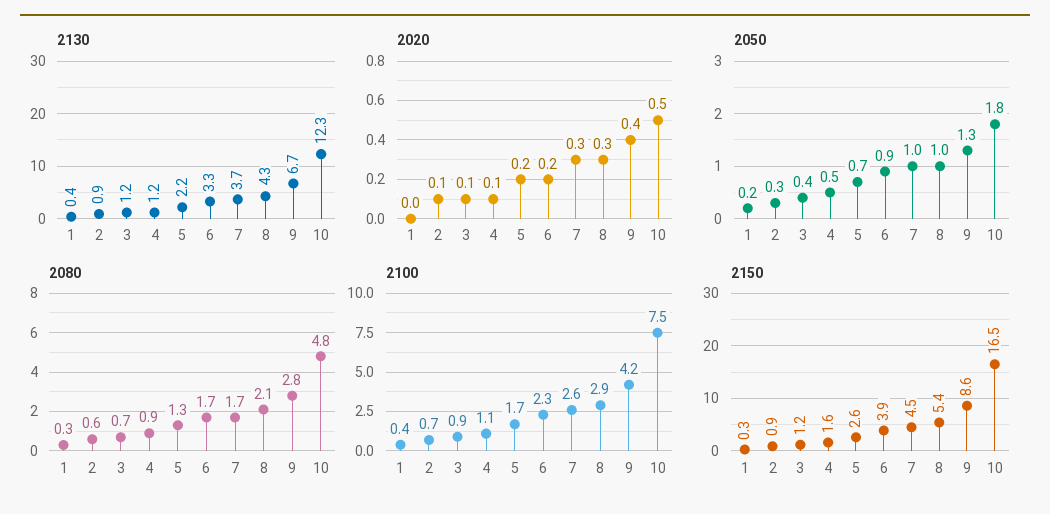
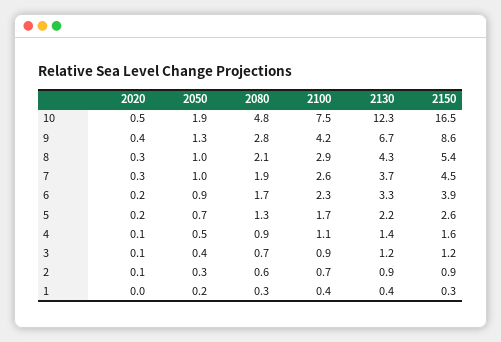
  {
    "2130": {
      "1": 0.4,
      "2": 0.9,
      "3": 1.2,
-     "4": 1.2,
+     "4": 1.4,
      "5": 2.2,
      "6": 3.3,
      "7": 3.7,
      "8": 4.3,
      "9": 6.7,
      "10": 12.3
    },
    "2020": {
      "1": 0,
      "2": 0.1,
      "3": 0.1,
      "4": 0.1,
      "5": 0.2,
      "6": 0.2,
      "7": 0.3,
      "8": 0.3,
      "9": 0.4,
      "10": 0.5
    },
    "2050": {
      "1": 0.2,
      "2": 0.3,
      "3": 0.4,
      "4": 0.5,
      "5": 0.7,
      "6": 0.9,
      "7": 1,
      "8": 1,
      "9": 1.3,
-     "10": 1.8
+     "10": 1.9
    },
    "2080": {
      "1": 0.3,
      "2": 0.6,
      "3": 0.7,
      "4": 0.9,
      "5": 1.3,
      "6": 1.7,
-     "7": 1.7,
+     "7": 1.9,
      "8": 2.1,
      "9": 2.8,
      "10": 4.8
    },
    "2100": {
      "1": 0.4,
      "2": 0.7,
      "3": 0.9,
      "4": 1.1,
      "5": 1.7,
      "6": 2.3,
      "7": 2.6,
      "8": 2.9,
      "9": 4.2,
      "10": 7.5
    },
    "2150": {
      "1": 0.3,
      "2": 0.9,
      "3": 1.2,
      "4": 1.6,
      "5": 2.6,
      "6": 3.9,
      "7": 4.5,
      "8": 5.4,
      "9": 8.6,
      "10": 16.5
    }
  }

